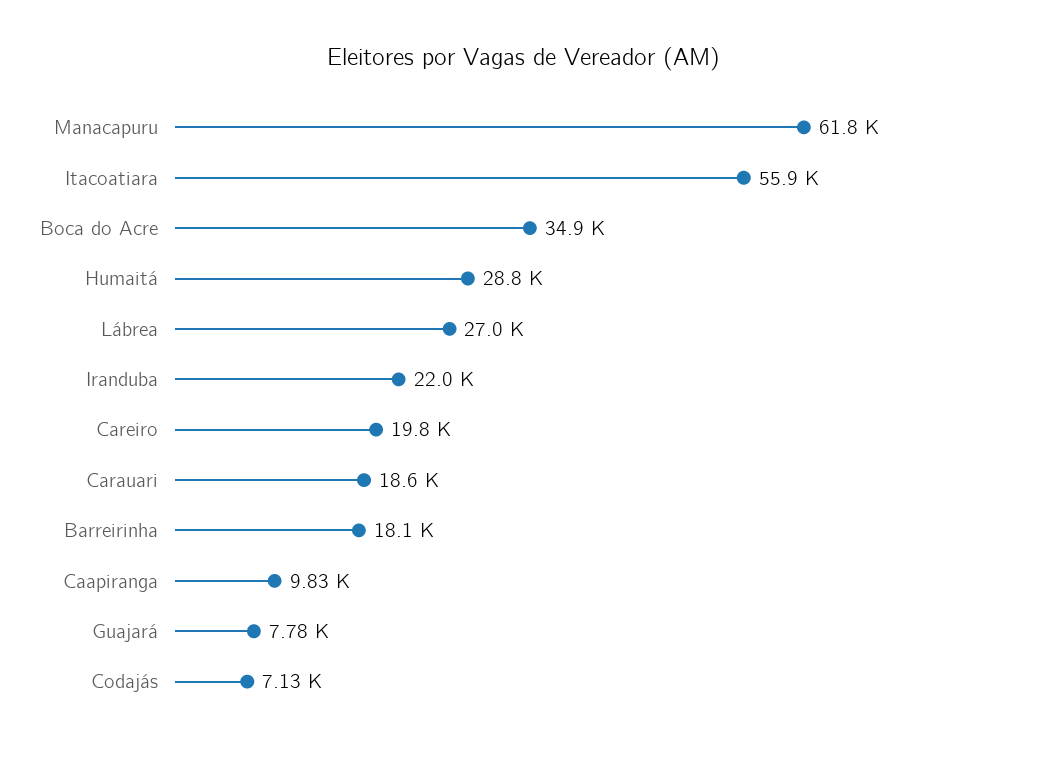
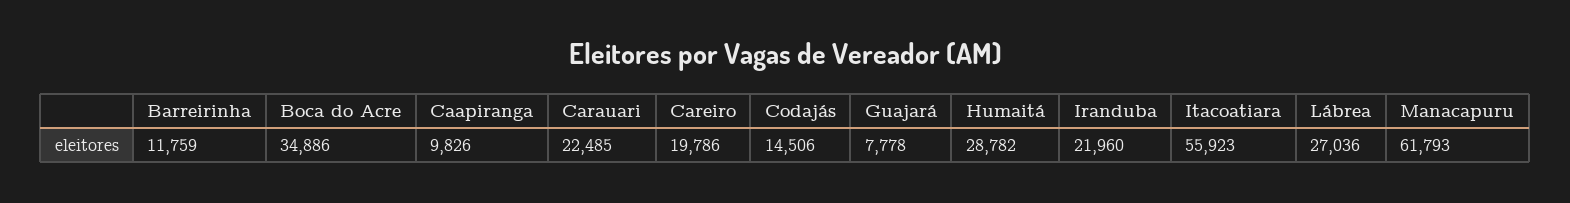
  {
    "Manacapuru": 61793,
    "Itacoatiara": 55923,
    "Boca do Acre": 34886,
    "Humaitá": 28782,
    "Lábrea": 27036,
    "Iranduba": 21960,
    "Careiro": 19786,
-   "Carauari": 18600,
+   "Carauari": 22485,
-   "Barreirinha": 18100,
+   "Barreirinha": 11759,
    "Caapiranga": 9826,
    "Guajará": 7778,
-   "Codajás": 7130
+   "Codajás": 14506
  }

